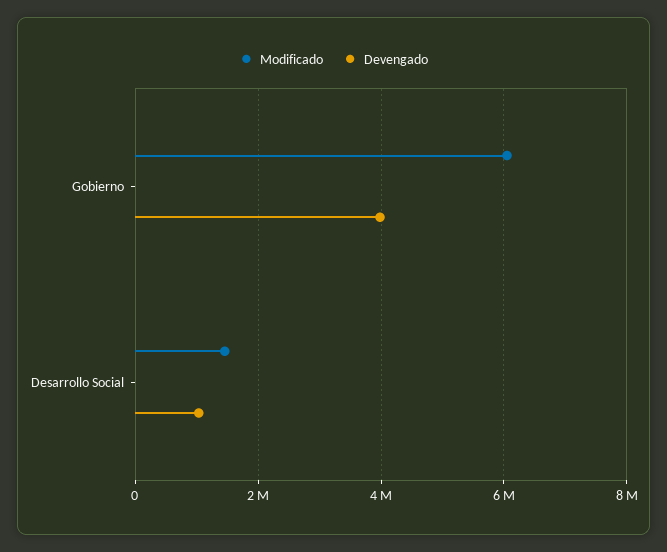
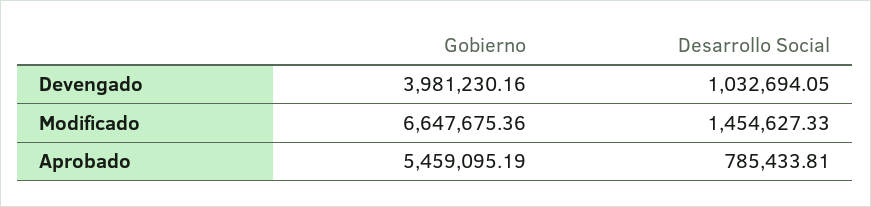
  {
    "Modificado": {
-     "Gobierno": 6000000,
+     "Gobierno": 6647675.36,
      "Desarrollo Social": 1454627.33
    },
    "Devengado": {
      "Gobierno": 3981230.16,
      "Desarrollo Social": 1032694.05
-   }
+   },
+   "Aprobado": {
+     "Gobierno": 5459095.19,
+     "Desarrollo Social": 785433.81
+   }
  }

